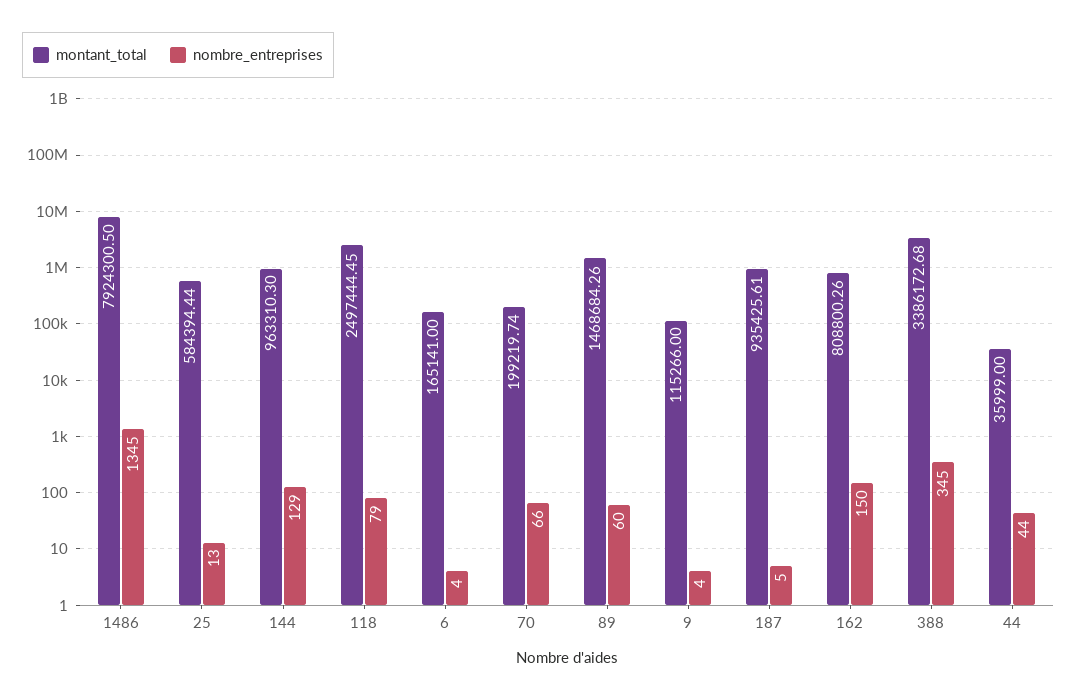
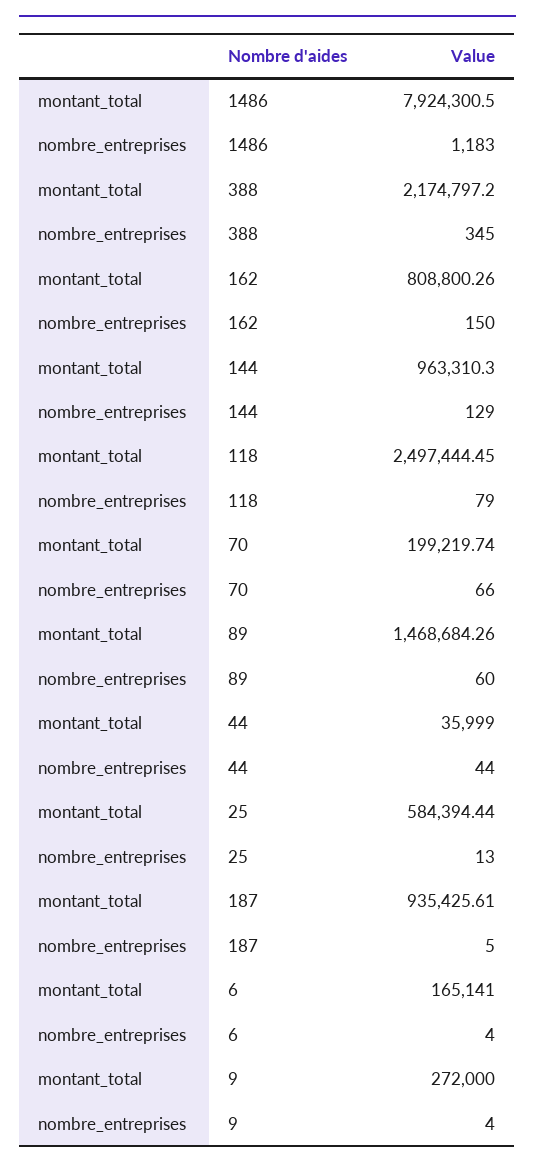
  {
    "montant_total": {
      "1486": 7924300.5,
      "25": 584394.44,
      "144": 963310.3,
      "118": 2497444.45,
      "6": 165141,
      "70": 199219.74,
      "89": 1468684.26,
-     "9": 115266,
+     "9": 272000,
      "187": 935425.61,
      "162": 808800.26,
-     "388": 3386172.68,
+     "388": 2174797.2,
      "44": 35999
    },
    "nombre_entreprises": {
-     "1486": 1345,
+     "1486": 1183,
      "25": 13,
      "144": 129,
      "118": 79,
      "6": 4,
      "70": 66,
      "89": 60,
      "9": 4,
      "187": 5,
      "162": 150,
      "388": 345,
      "44": 44
    }
  }

